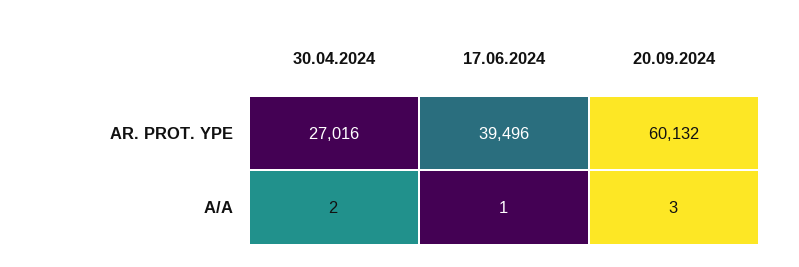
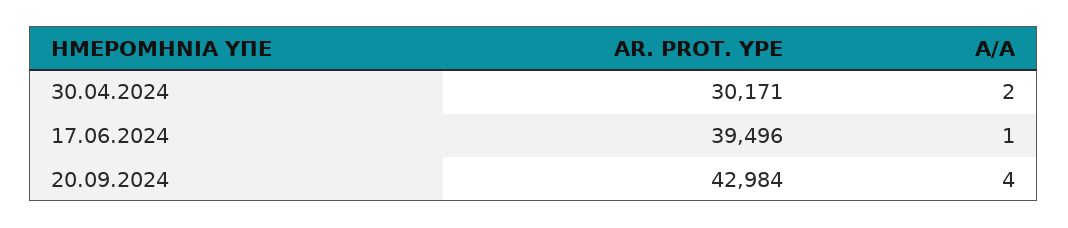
  {
    "30.04.2024": {
-     "AR. PROT. YPE": 27016,
+     "AR. PROT. YPE": 30171,
      "A/A": 2
    },
    "17.06.2024": {
      "AR. PROT. YPE": 39496,
      "A/A": 1
    },
    "20.09.2024": {
-     "AR. PROT. YPE": 60132,
+     "AR. PROT. YPE": 42984,
-     "A/A": 3
+     "A/A": 4
    }
  }

